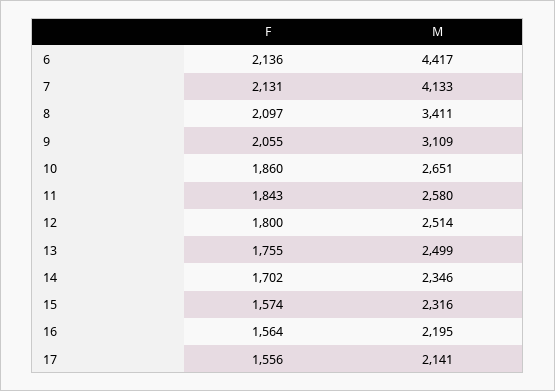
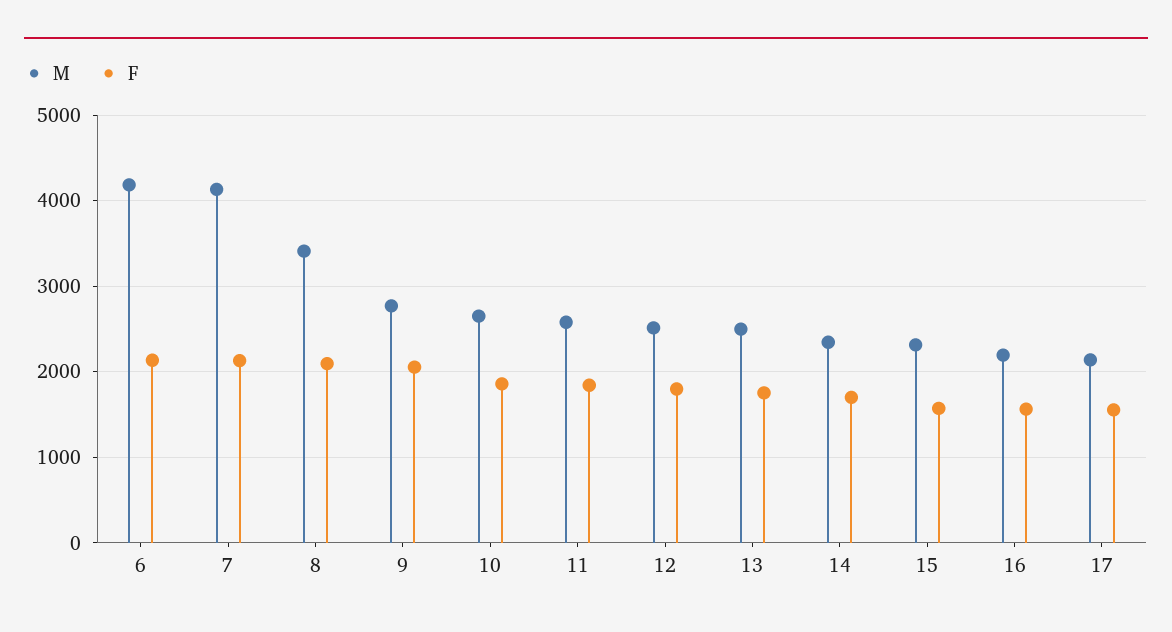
  {
    "F": {
      "6": 2136,
      "7": 2131,
      "8": 2097,
      "9": 2055,
      "10": 1860,
      "11": 1843,
      "12": 1800,
      "13": 1755,
      "14": 1702,
      "15": 1574,
      "16": 1564,
      "17": 1556
    },
    "M": {
-     "6": 4417,
+     "6": 4200,
      "7": 4133,
      "8": 3411,
-     "9": 3109,
+     "9": 2800,
      "10": 2651,
      "11": 2580,
      "12": 2514,
      "13": 2499,
      "14": 2346,
      "15": 2316,
      "16": 2195,
      "17": 2141
    }
  }

